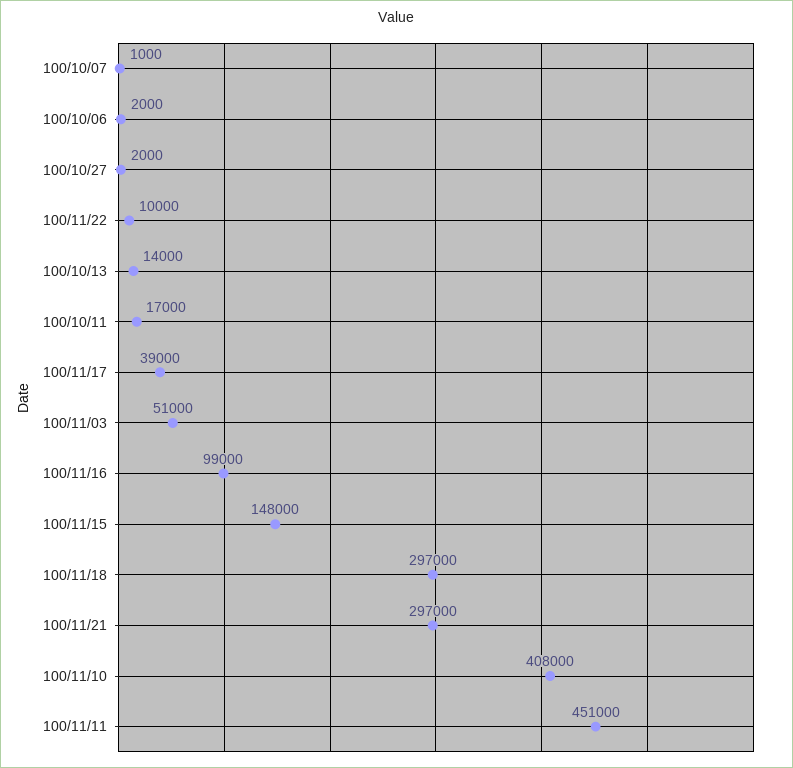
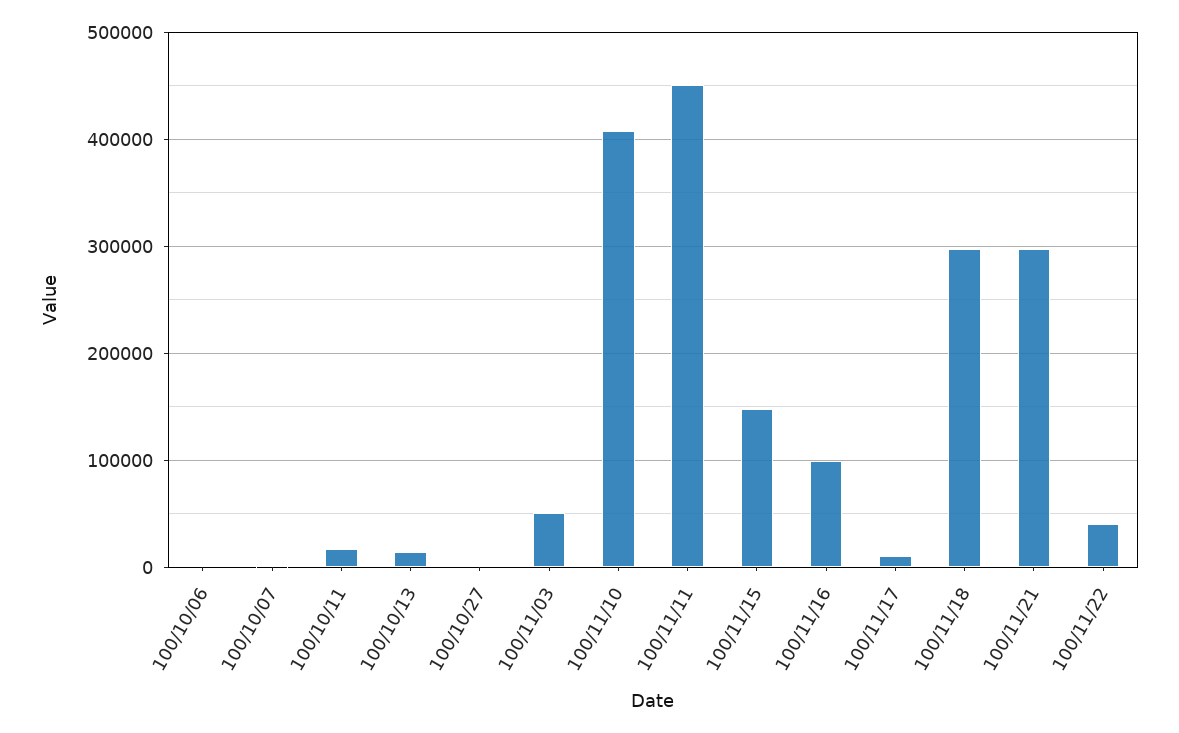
  {
    "100/10/07": 1000,
    "100/10/06": 2000,
    "100/10/27": 2000,
-   "100/11/22": 10000,
+   "100/11/22": 40000,
    "100/10/13": 14000,
    "100/10/11": 17000,
-   "100/11/17": 39000,
+   "100/11/17": 10000,
    "100/11/03": 51000,
    "100/11/16": 99000,
    "100/11/15": 148000,
    "100/11/18": 297000,
    "100/11/21": 297000,
    "100/11/10": 408000,
    "100/11/11": 451000
  }

